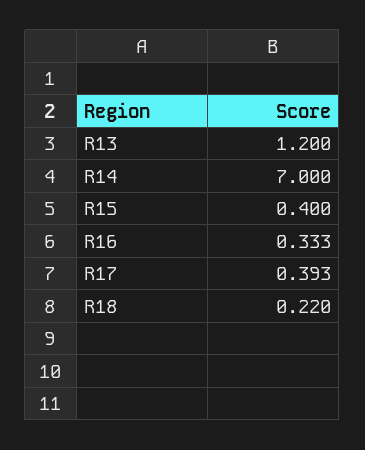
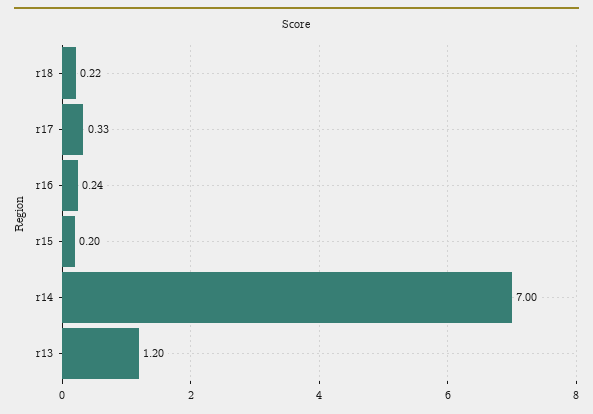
  {
    "R13": 1.2,
    "R14": 7,
-   "R15": 0.4,
+   "R15": 0.2,
-   "R16": 0.333,
+   "R16": 0.24,
-   "R17": 0.393,
+   "R17": 0.33,
    "R18": 0.22
  }

